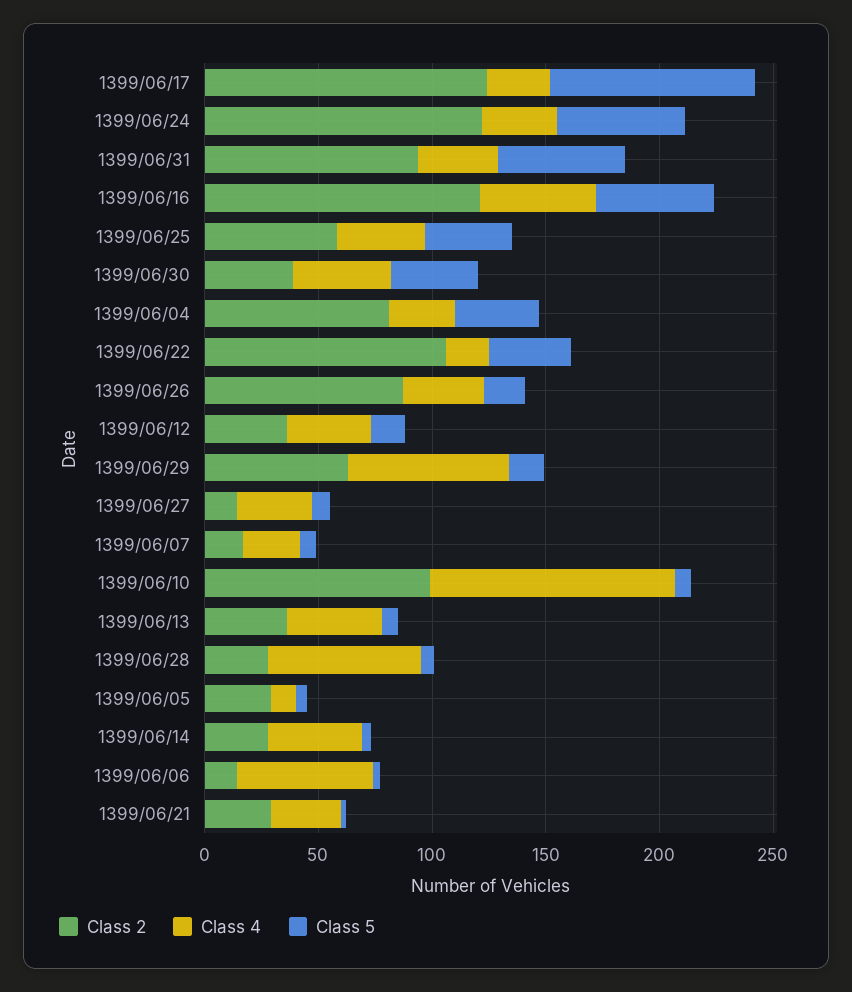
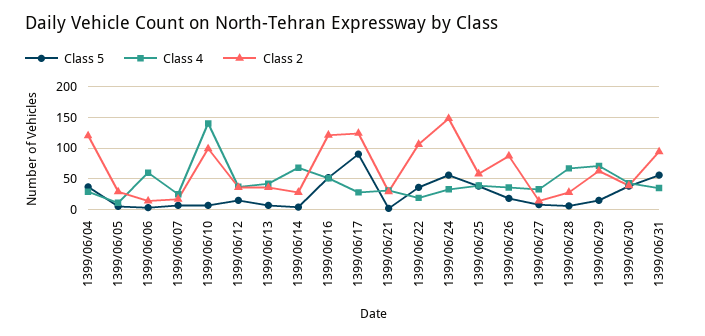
  {
    "Class 2": {
      "1399/06/17": 120,
-     "1399/06/24": 120,
+     "1399/06/24": 150,
      "1399/06/31": 90,
      "1399/06/16": 120,
      "1399/06/25": 60,
      "1399/06/30": 40,
-     "1399/06/04": 80,
+     "1399/06/04": 120,
      "1399/06/22": 110,
      "1399/06/26": 90,
      "1399/06/12": 40,
      "1399/06/29": 60,
      "1399/06/27": 10,
      "1399/06/07": 20,
      "1399/06/10": 100,
      "1399/06/13": 40,
      "1399/06/28": 30,
      "1399/06/05": 30,
      "1399/06/14": 30,
      "1399/06/06": 10,
      "1399/06/21": 30
    },
    "Class 4": {
      "1399/06/17": 30,
      "1399/06/24": 30,
      "1399/06/31": 40,
      "1399/06/16": 50,
      "1399/06/25": 40,
      "1399/06/30": 40,
      "1399/06/04": 30,
      "1399/06/22": 20,
      "1399/06/26": 40,
      "1399/06/12": 40,
      "1399/06/29": 70,
      "1399/06/27": 30,
      "1399/06/07": 30,
-     "1399/06/10": 110,
+     "1399/06/10": 140,
      "1399/06/13": 40,
      "1399/06/28": 70,
      "1399/06/05": 10,
-     "1399/06/14": 40,
+     "1399/06/14": 70,
      "1399/06/06": 60,
      "1399/06/21": 30
    },
    "Class 5": {
      "1399/06/17": 90,
      "1399/06/24": 60,
      "1399/06/31": 60,
      "1399/06/16": 50,
      "1399/06/25": 40,
      "1399/06/30": 40,
      "1399/06/04": 40,
      "1399/06/22": 40,
      "1399/06/26": 20,
      "1399/06/12": 20,
      "1399/06/29": 20,
      "1399/06/27": 10,
      "1399/06/07": 10,
      "1399/06/10": 10,
      "1399/06/13": 10,
      "1399/06/28": 10,
      "1399/06/05": 10,
      "1399/06/14": 0,
      "1399/06/06": 0,
      "1399/06/21": 0
    }
  }

